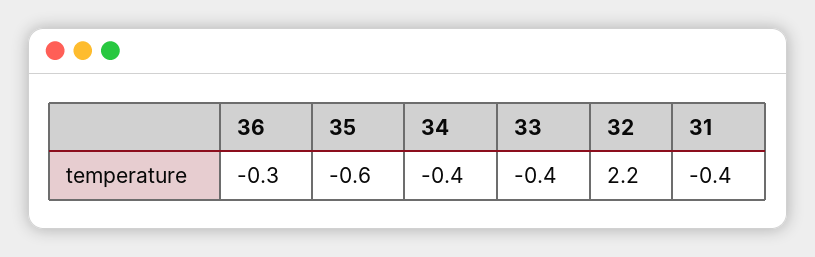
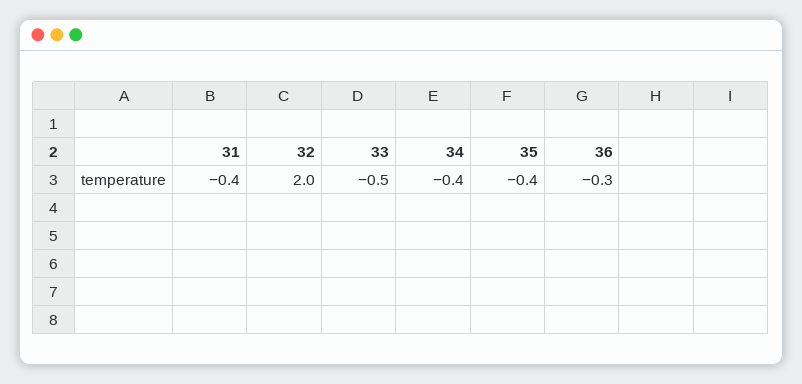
  {
    "36": -0.3,
-   "35": -0.6,
+   "35": -0.4,
    "34": -0.4,
-   "33": -0.4,
+   "33": -0.5,
-   "32": 2.2,
+   "32": 2,
    "31": -0.4
  }

